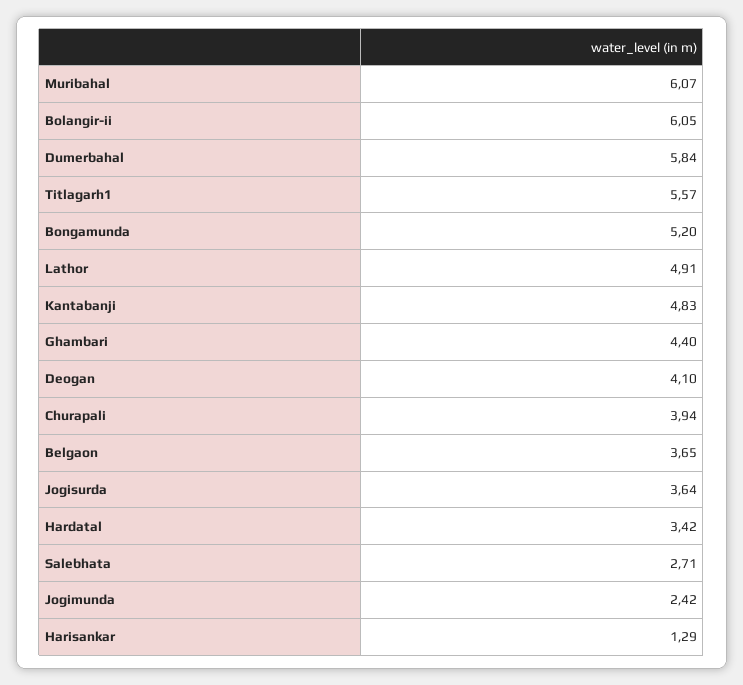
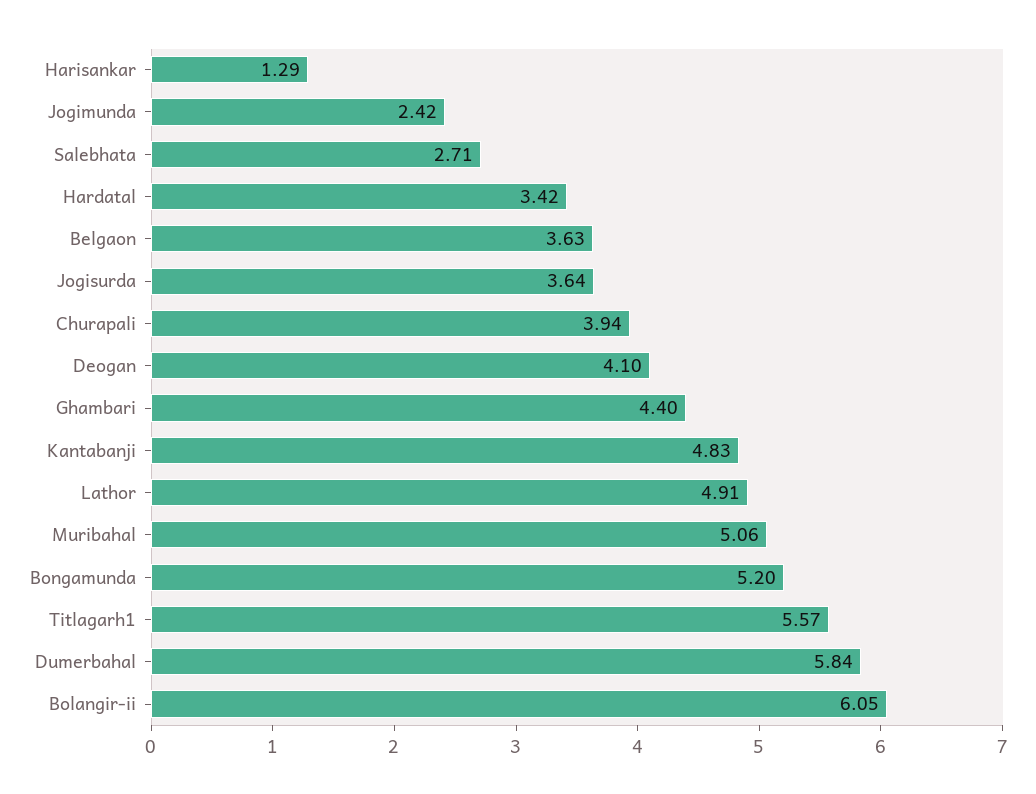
  {
-   "Muribahal": 6.07,
+   "Muribahal": 5.06,
    "Bolangir-ii": 6.05,
    "Dumerbahal": 5.84,
    "Titlagarh1": 5.57,
    "Bongamunda": 5.2,
    "Lathor": 4.91,
    "Kantabanji": 4.83,
    "Ghambari": 4.4,
    "Deogan": 4.1,
    "Churapali": 3.94,
-   "Belgaon": 3.65,
+   "Belgaon": 3.63,
    "Jogisurda": 3.64,
    "Hardatal": 3.42,
    "Salebhata": 2.71,
    "Jogimunda": 2.42,
    "Harisankar": 1.29
  }

